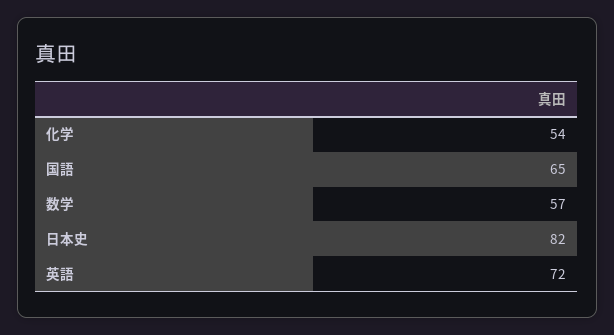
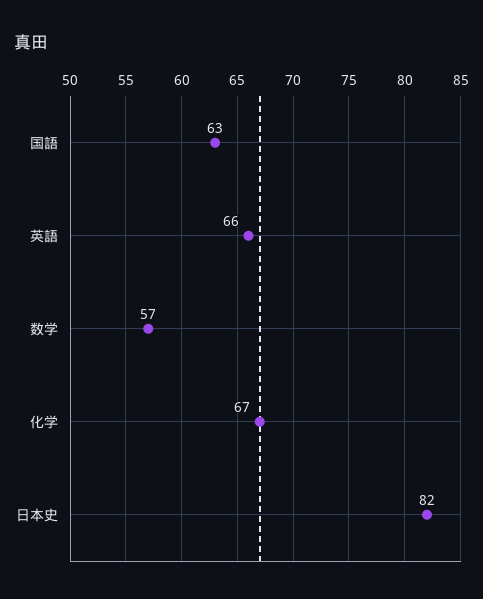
  {
-   "化学": 54,
+   "化学": 67,
-   "国語": 65,
+   "国語": 63,
    "数学": 57,
    "日本史": 82,
-   "英語": 72
+   "英語": 66
  }

